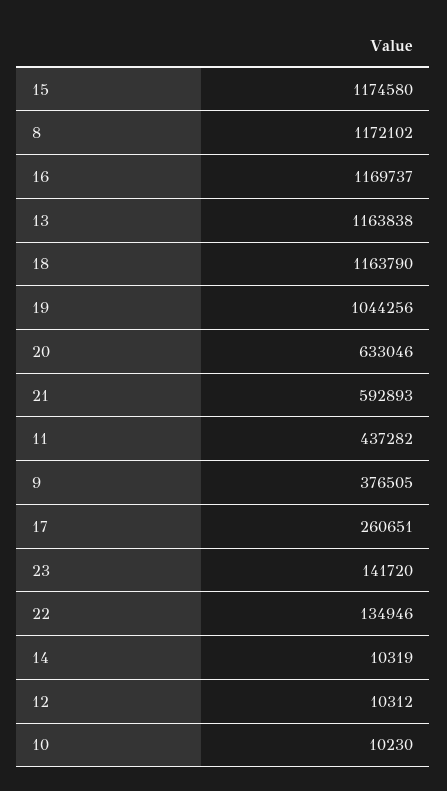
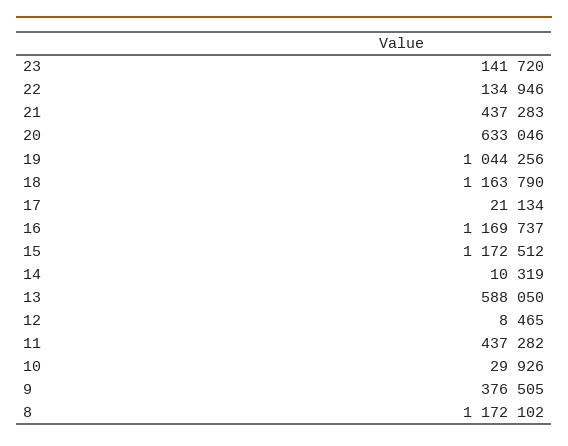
  {
-   "15": 1174580,
+   "15": 1172512,
    "8": 1172102,
    "16": 1169737,
-   "13": 1163838,
+   "13": 588050,
    "18": 1163790,
    "19": 1044256,
    "20": 633046,
-   "21": 592893,
+   "21": 437283,
    "11": 437282,
    "9": 376505,
-   "17": 260651,
+   "17": 21134,
    "23": 141720,
    "22": 134946,
    "14": 10319,
-   "12": 10312,
+   "12": 8465,
-   "10": 10230
+   "10": 29926
  }

